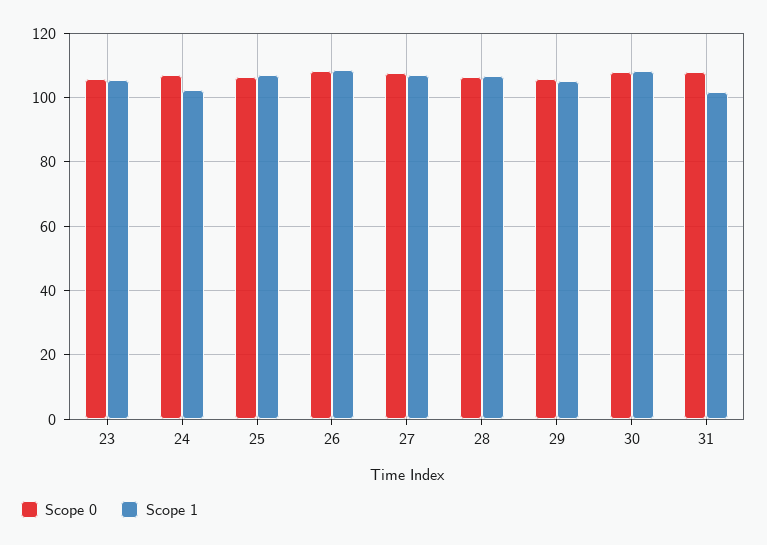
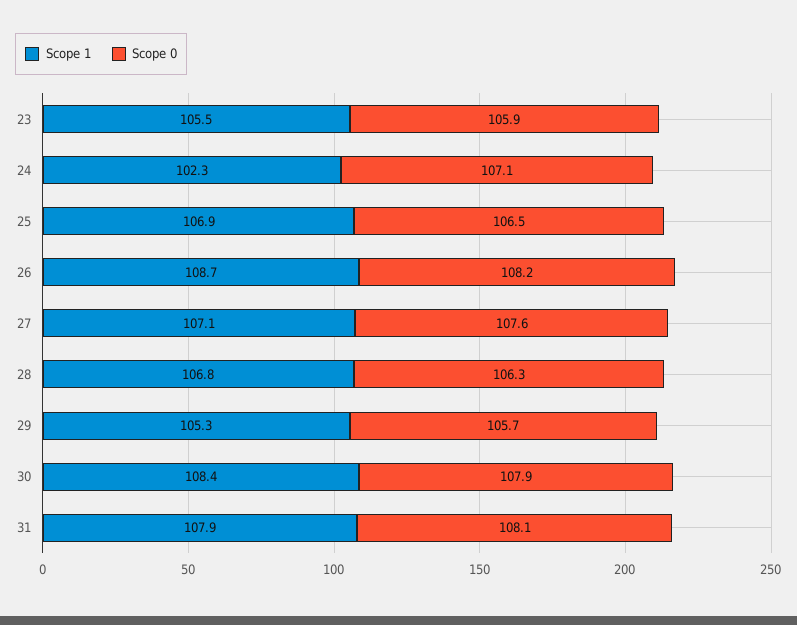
  {
    "Scope 0": {
      "23": 105.9,
      "24": 107.1,
      "25": 106.5,
      "26": 108.2,
      "27": 107.6,
      "28": 106.3,
      "29": 105.7,
      "30": 107.9,
      "31": 108.1
    },
    "Scope 1": {
      "23": 105.5,
      "24": 102.3,
      "25": 106.9,
      "26": 108.7,
      "27": 107.1,
      "28": 106.8,
      "29": 105.3,
      "30": 108.4,
-     "31": 102
+     "31": 107.9
    }
  }

